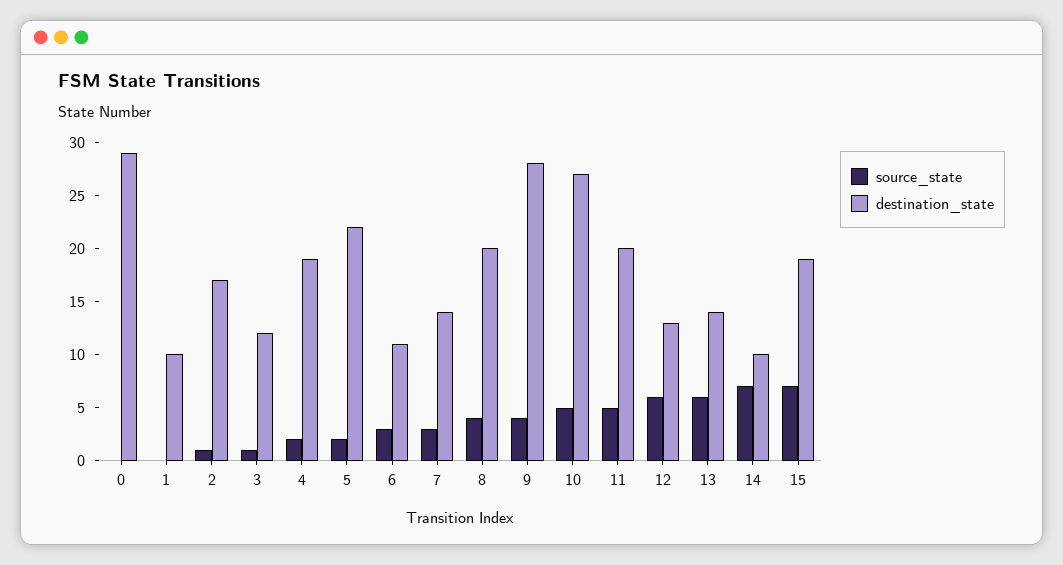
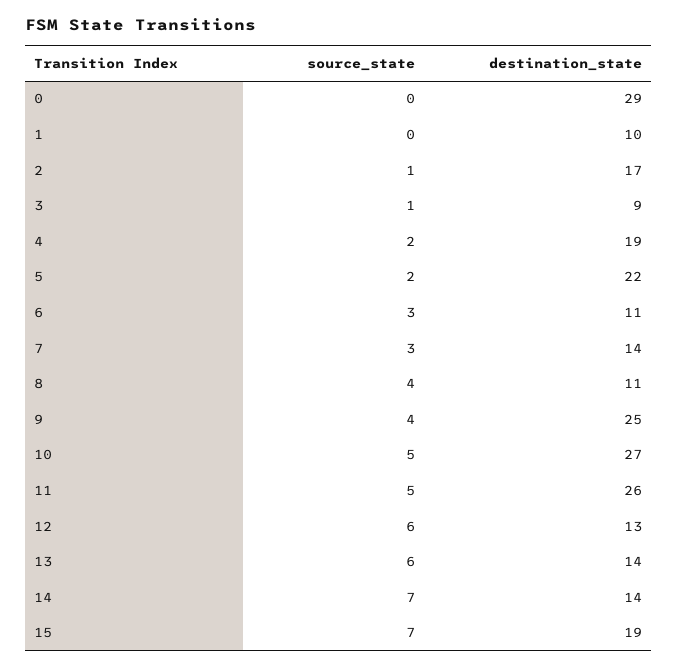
  {
    "source_state": {
      "0": 0,
      "1": 0,
      "2": 1,
      "3": 1,
      "4": 2,
      "5": 2,
      "6": 3,
      "7": 3,
      "8": 4,
      "9": 4,
      "10": 5,
      "11": 5,
      "12": 6,
      "13": 6,
      "14": 7,
      "15": 7
    },
    "destination_state": {
      "0": 29,
      "1": 10,
      "2": 17,
-     "3": 12,
+     "3": 9,
      "4": 19,
      "5": 22,
      "6": 11,
      "7": 14,
-     "8": 20,
+     "8": 11,
-     "9": 28,
+     "9": 25,
      "10": 27,
-     "11": 20,
+     "11": 26,
      "12": 13,
      "13": 14,
-     "14": 10,
+     "14": 14,
      "15": 19
    }
  }

